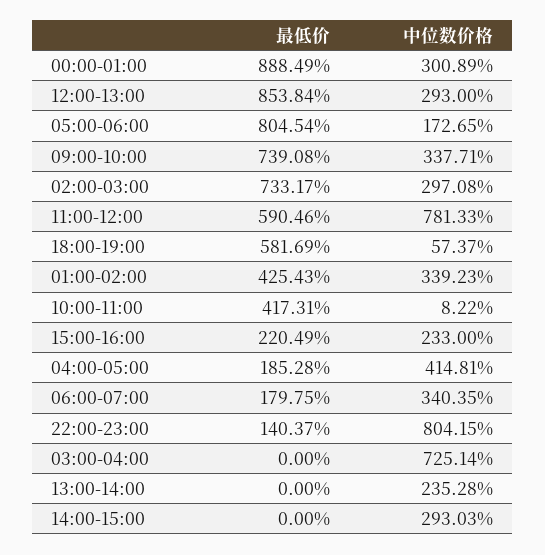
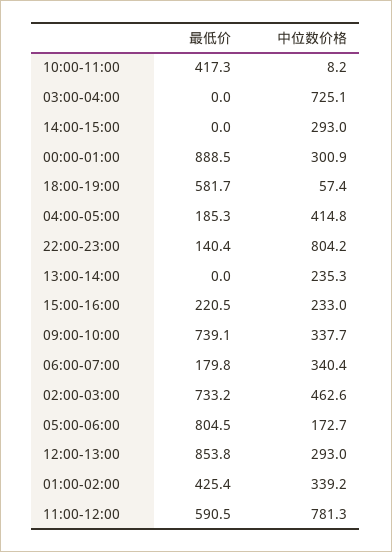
  {
    "最低价": {
      "00:00-01:00": 888.49,
      "12:00-13:00": 853.84,
      "05:00-06:00": 804.54,
      "09:00-10:00": 739.08,
      "02:00-03:00": 733.17,
      "11:00-12:00": 590.46,
      "18:00-19:00": 581.69,
      "01:00-02:00": 425.43,
      "10:00-11:00": 417.31,
      "15:00-16:00": 220.49,
      "04:00-05:00": 185.28,
      "06:00-07:00": 179.75,
      "22:00-23:00": 140.37,
      "03:00-04:00": 0,
      "13:00-14:00": 0,
      "14:00-15:00": 0
    },
    "中位数价格": {
      "00:00-01:00": 300.89,
      "12:00-13:00": 293,
      "05:00-06:00": 172.65,
      "09:00-10:00": 337.71,
-     "02:00-03:00": 297.08,
+     "02:00-03:00": 462.6,
      "11:00-12:00": 781.33,
      "18:00-19:00": 57.37,
      "01:00-02:00": 339.23,
      "10:00-11:00": 8.22,
      "15:00-16:00": 233,
      "04:00-05:00": 414.81,
      "06:00-07:00": 340.35,
      "22:00-23:00": 804.15,
      "03:00-04:00": 725.14,
      "13:00-14:00": 235.28,
      "14:00-15:00": 293.03
    }
  }

